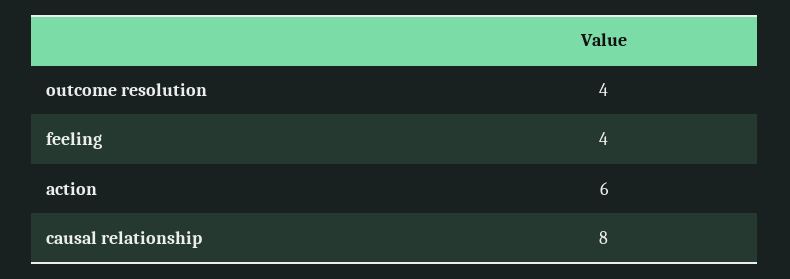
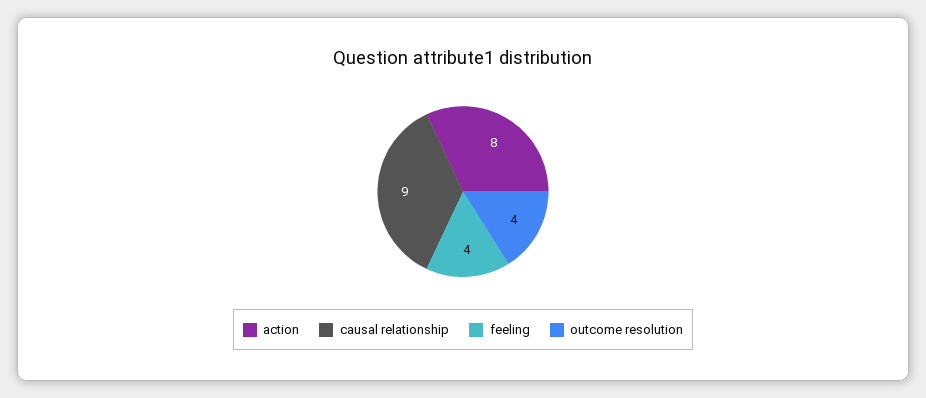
  {
    "outcome resolution": 4,
    "feeling": 4,
-   "action": 6,
+   "action": 8,
-   "causal relationship": 8
+   "causal relationship": 9
  }

